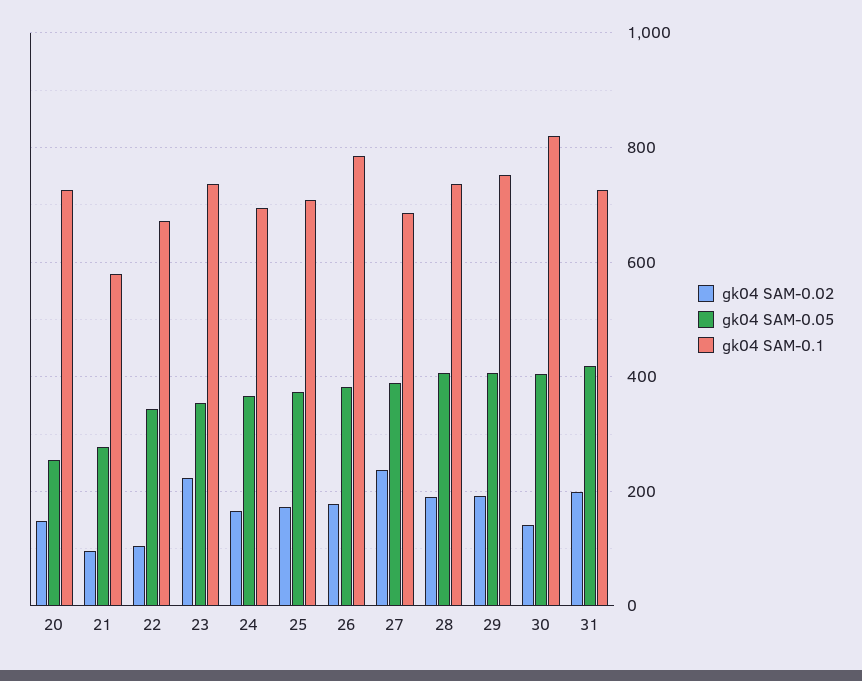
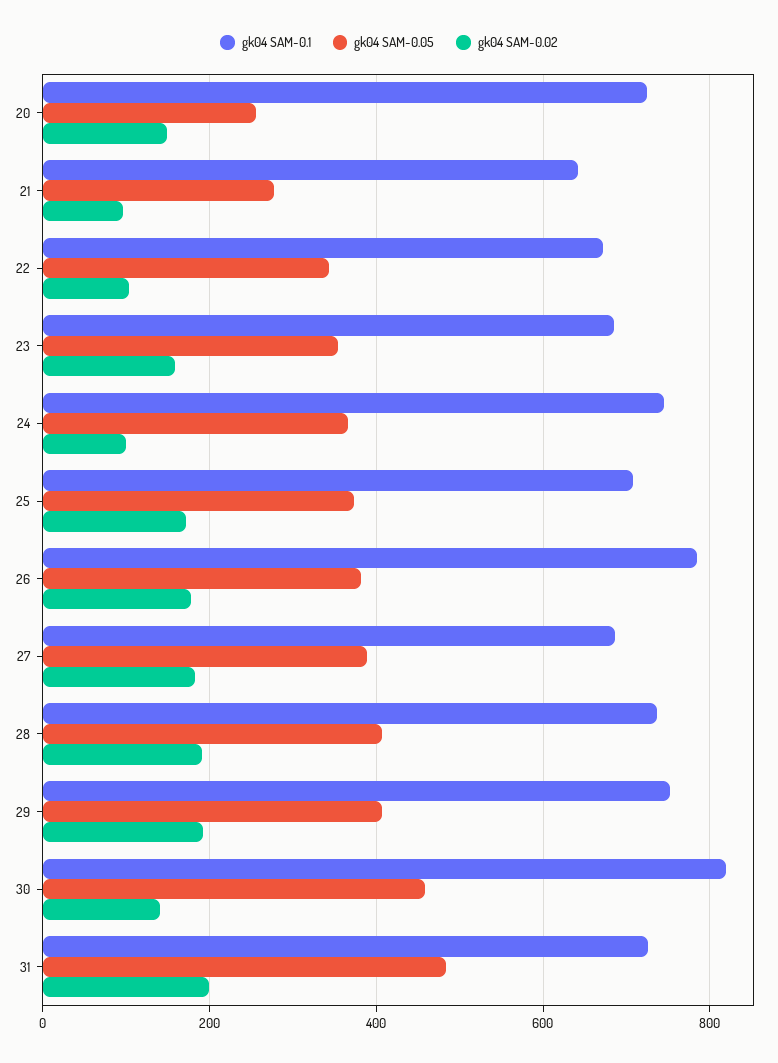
  {
    "gk04 SAM-0.02": {
      "20": 140,
      "21": 100,
      "22": 100,
-     "23": 220,
+     "23": 160,
-     "24": 160,
+     "24": 100,
      "25": 180,
      "26": 180,
-     "27": 240,
+     "27": 180,
      "28": 200,
      "29": 200,
      "30": 140,
      "31": 200
    },
    "gk04 SAM-0.05": {
      "20": 260,
      "21": 280,
      "22": 340,
      "23": 360,
      "24": 360,
      "25": 380,
      "26": 380,
      "27": 380,
      "28": 400,
      "29": 400,
-     "30": 400,
+     "30": 460,
-     "31": 420
+     "31": 480
    },
    "gk04 SAM-0.1": {
      "20": 720,
-     "21": 580,
+     "21": 640,
      "22": 680,
-     "23": 740,
+     "23": 680,
-     "24": 700,
+     "24": 740,
      "25": 700,
      "26": 780,
      "27": 680,
      "28": 740,
      "29": 760,
      "30": 820,
      "31": 720
    }
  }

